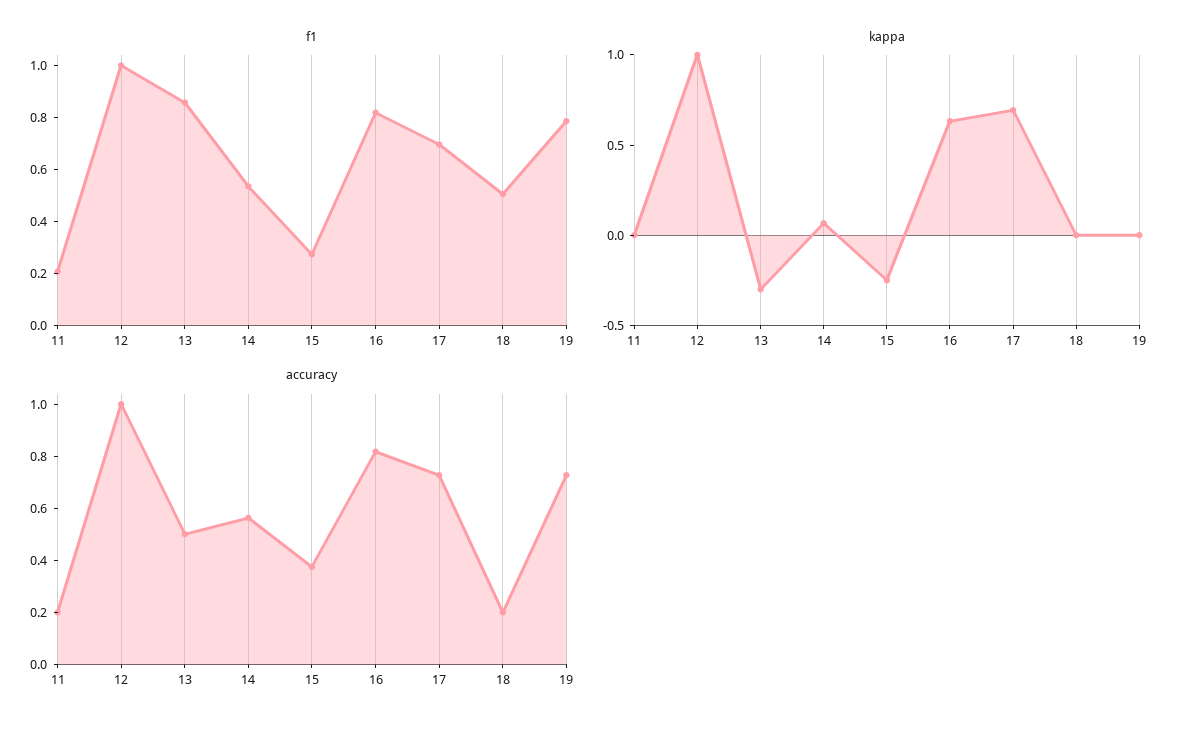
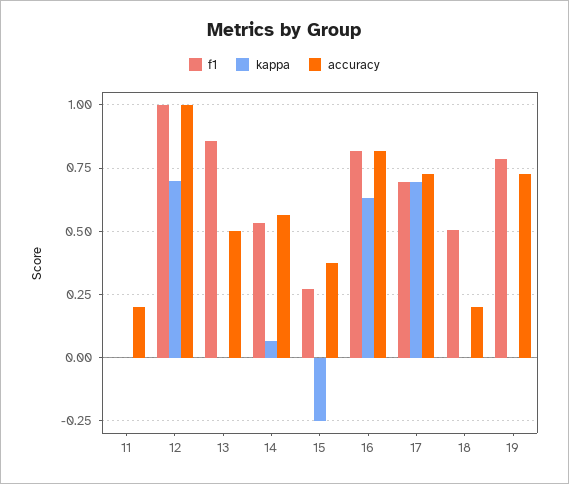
  {
    "f1": {
-     "11": 0.2,
+     "11": 0,
      "12": 1,
      "13": 0.85,
      "14": 0.525,
      "15": 0.275,
      "16": 0.825,
      "17": 0.7,
      "18": 0.5,
      "19": 0.775
    },
    "kappa": {
      "11": 0,
-     "12": 1,
+     "12": 0.7,
-     "13": -0.3,
+     "13": 0,
      "14": 0.075,
      "15": -0.25,
      "16": 0.625,
      "17": 0.7,
      "18": 0,
      "19": 0
    },
    "accuracy": {
      "11": 0.2,
      "12": 1,
      "13": 0.5,
      "14": 0.575,
      "15": 0.375,
      "16": 0.825,
      "17": 0.725,
      "18": 0.2,
      "19": 0.725
    }
  }

